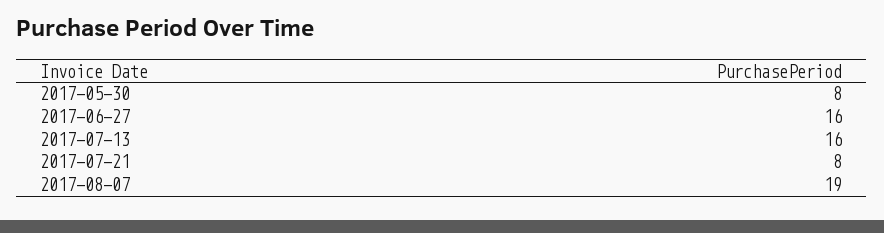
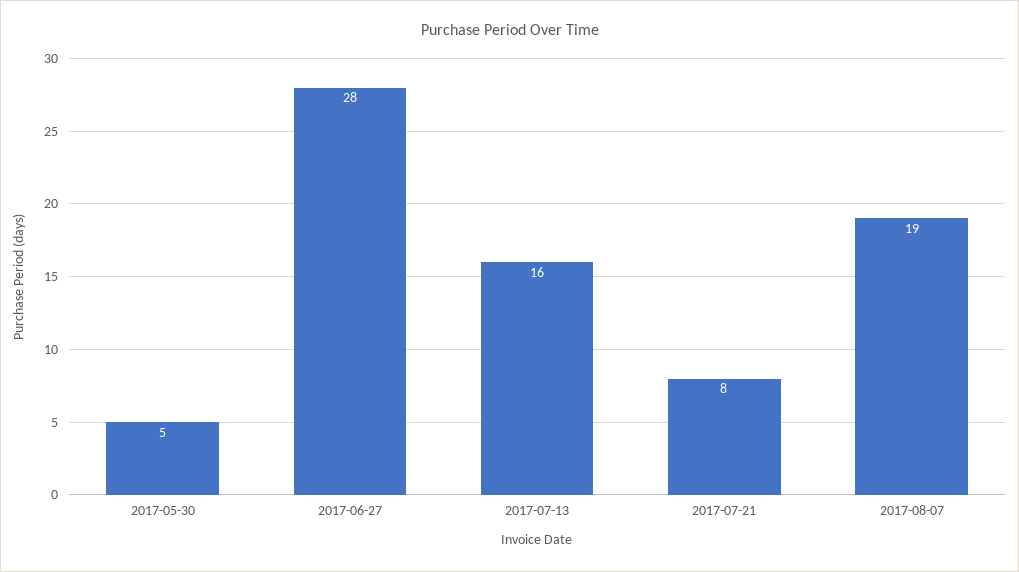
  {
-   "2017-05-30": 8,
+   "2017-05-30": 5,
-   "2017-06-27": 16,
+   "2017-06-27": 28,
    "2017-07-13": 16,
    "2017-07-21": 8,
    "2017-08-07": 19
  }

